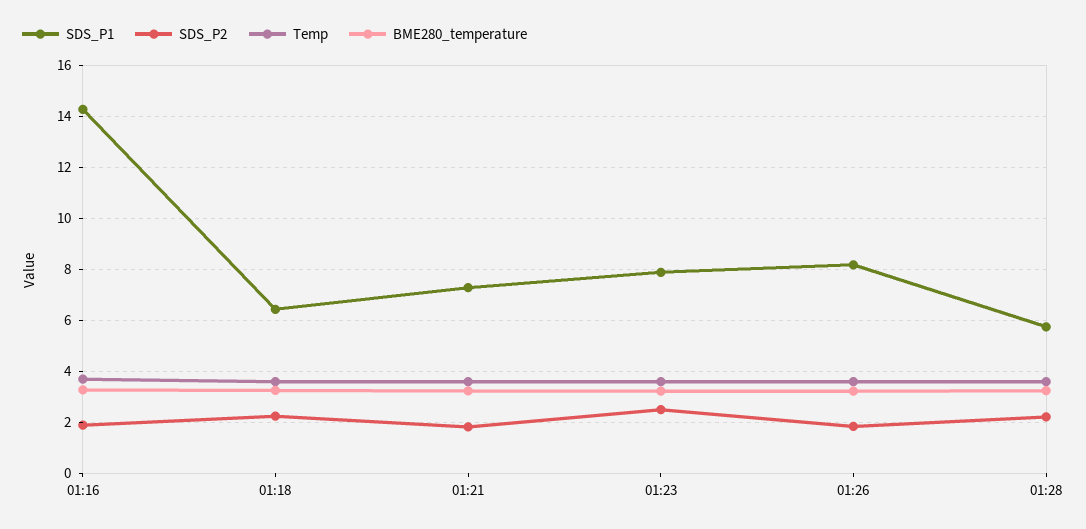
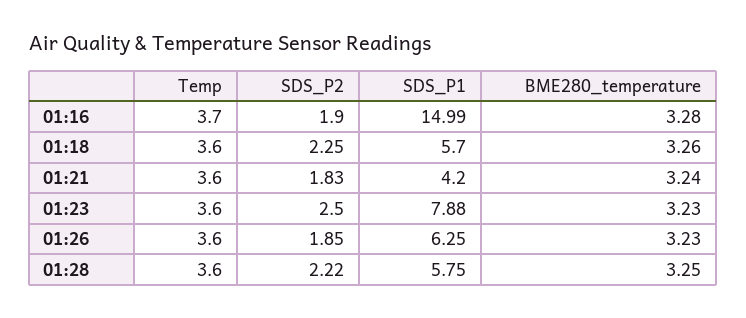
  {
    "SDS_P1": {
-     "01:16": 14.25,
+     "01:16": 14.99,
-     "01:18": 6.5,
+     "01:18": 5.7,
-     "01:21": 7.25,
+     "01:21": 4.2,
      "01:23": 7.88,
-     "01:26": 8.25,
+     "01:26": 6.25,
      "01:28": 5.75
    },
    "SDS_P2": {
      "01:16": 1.9,
      "01:18": 2.25,
      "01:21": 1.83,
      "01:23": 2.5,
      "01:26": 1.85,
      "01:28": 2.22
    },
    "Temp": {
      "01:16": 3.7,
      "01:18": 3.6,
      "01:21": 3.6,
      "01:23": 3.6,
      "01:26": 3.6,
      "01:28": 3.6
    },
    "BME280_temperature": {
      "01:16": 3.28,
      "01:18": 3.26,
      "01:21": 3.24,
      "01:23": 3.23,
      "01:26": 3.23,
      "01:28": 3.25
    }
  }

